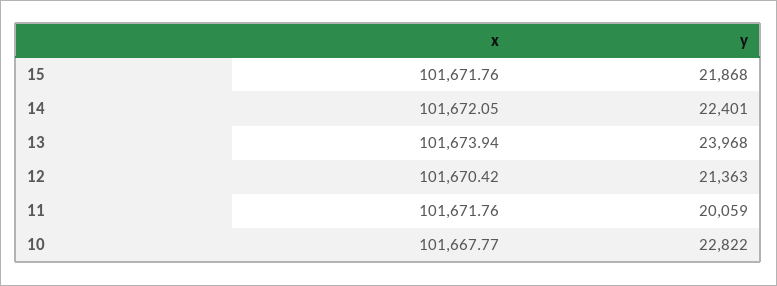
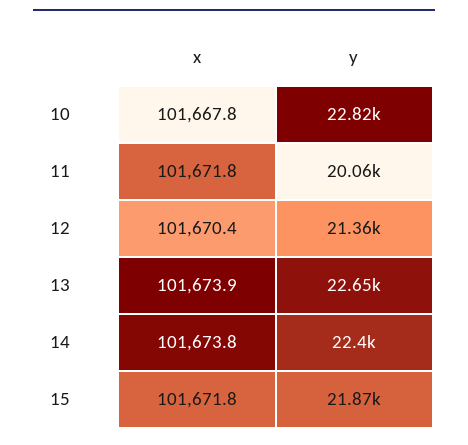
  {
    "x": {
      "15": 101671.76,
-     "14": 101672.05,
+     "14": 101673.8,
      "13": 101673.94,
      "12": 101670.42,
      "11": 101671.76,
      "10": 101667.77
    },
    "y": {
      "15": 21868,
      "14": 22401,
-     "13": 23968,
+     "13": 22650,
      "12": 21363,
      "11": 20059,
      "10": 22822
    }
  }

